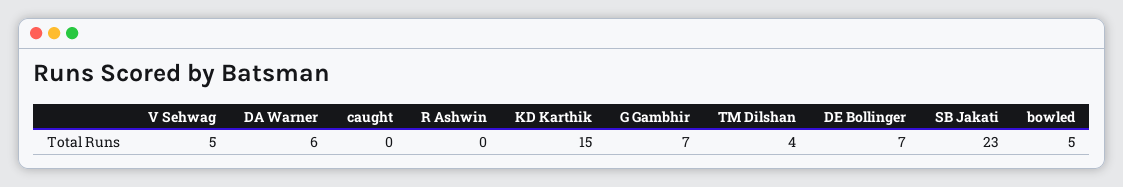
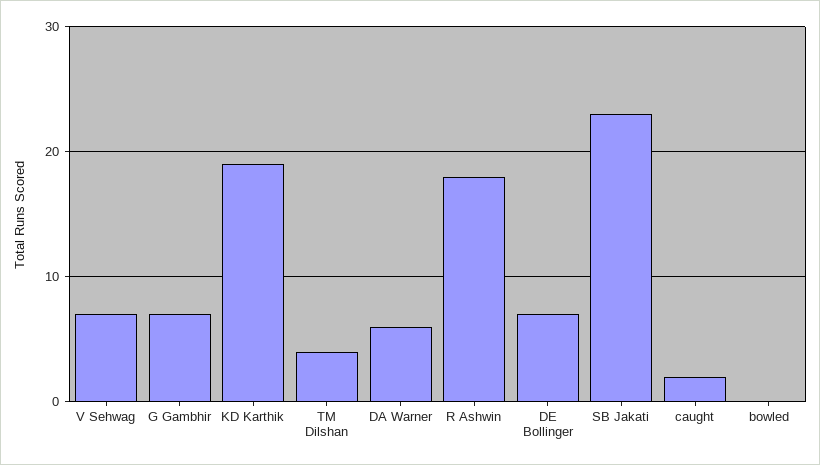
  {
-   "V Sehwag": 5,
+   "V Sehwag": 7,
    "DA Warner": 6,
-   "caught": 0,
+   "caught": 2,
-   "R Ashwin": 0,
+   "R Ashwin": 18,
-   "KD Karthik": 15,
+   "KD Karthik": 19,
    "G Gambhir": 7,
    "TM Dilshan": 4,
    "DE Bollinger": 7,
    "SB Jakati": 23,
-   "bowled": 5
+   "bowled": 0
  }

